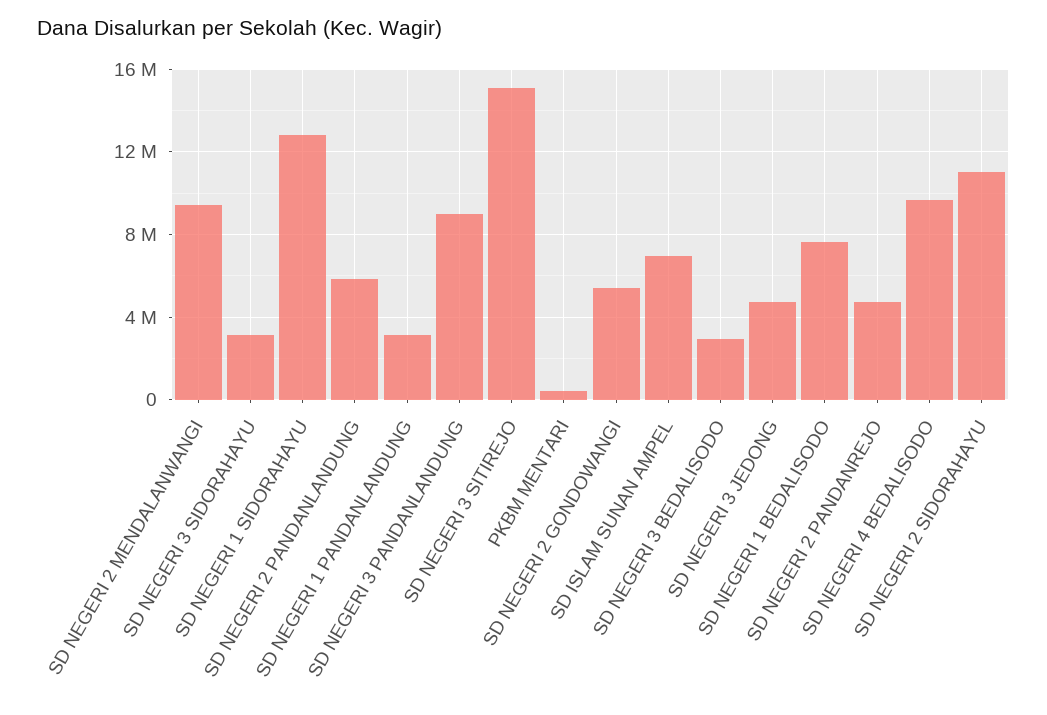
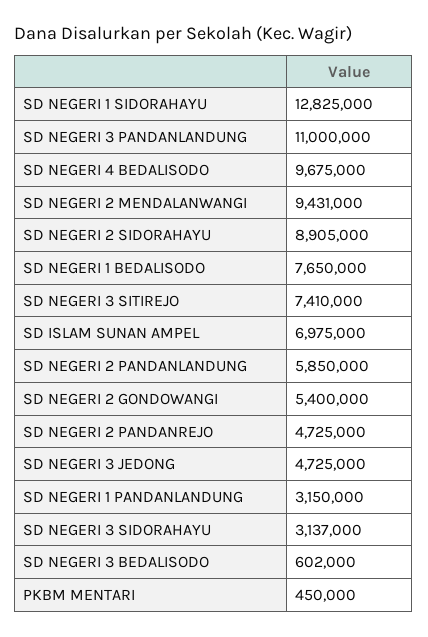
  {
    "SD NEGERI 2 MENDALANWANGI": 9431000,
    "SD NEGERI 3 SIDORAHAYU": 3137000,
    "SD NEGERI 1 SIDORAHAYU": 12825000,
    "SD NEGERI 2 PANDANLANDUNG": 5850000,
    "SD NEGERI 1 PANDANLANDUNG": 3150000,
-   "SD NEGERI 3 PANDANLANDUNG": 9000000,
+   "SD NEGERI 3 PANDANLANDUNG": 11000000,
-   "SD NEGERI 3 SITIREJO": 15000000,
+   "SD NEGERI 3 SITIREJO": 7410000,
    "PKBM MENTARI": 450000,
    "SD NEGERI 2 GONDOWANGI": 5400000,
    "SD ISLAM SUNAN AMPEL": 6975000,
-   "SD NEGERI 3 BEDALISODO": 3000000,
+   "SD NEGERI 3 BEDALISODO": 602000,
    "SD NEGERI 3 JEDONG": 4725000,
    "SD NEGERI 1 BEDALISODO": 7650000,
    "SD NEGERI 2 PANDANREJO": 4725000,
    "SD NEGERI 4 BEDALISODO": 9675000,
-   "SD NEGERI 2 SIDORAHAYU": 11000000
+   "SD NEGERI 2 SIDORAHAYU": 8905000
  }

